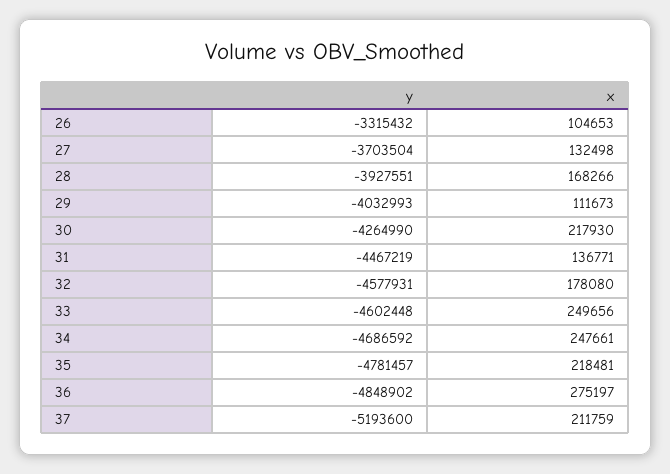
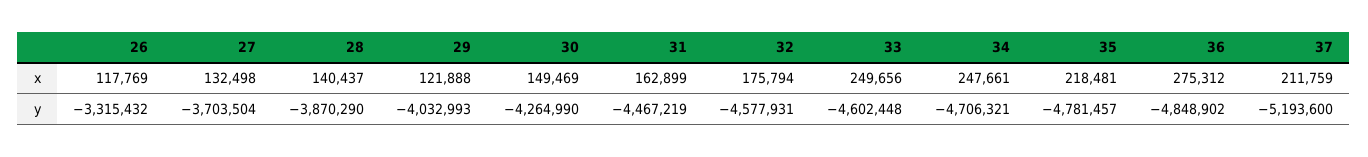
  {
    "y": {
      "26": -3315432,
      "27": -3703504,
-     "28": -3927551,
+     "28": -3870290,
      "29": -4032993,
      "30": -4264990,
      "31": -4467219,
      "32": -4577931,
      "33": -4602448,
-     "34": -4686592,
+     "34": -4706321,
      "35": -4781457,
      "36": -4848902,
      "37": -5193600
    },
    "x": {
-     "26": 104653,
+     "26": 117769,
      "27": 132498,
-     "28": 168266,
+     "28": 140437,
-     "29": 111673,
+     "29": 121888,
-     "30": 217930,
+     "30": 149469,
-     "31": 136771,
+     "31": 162899,
-     "32": 178080,
+     "32": 175794,
      "33": 249656,
      "34": 247661,
      "35": 218481,
-     "36": 275197,
+     "36": 275312,
      "37": 211759
    }
  }

